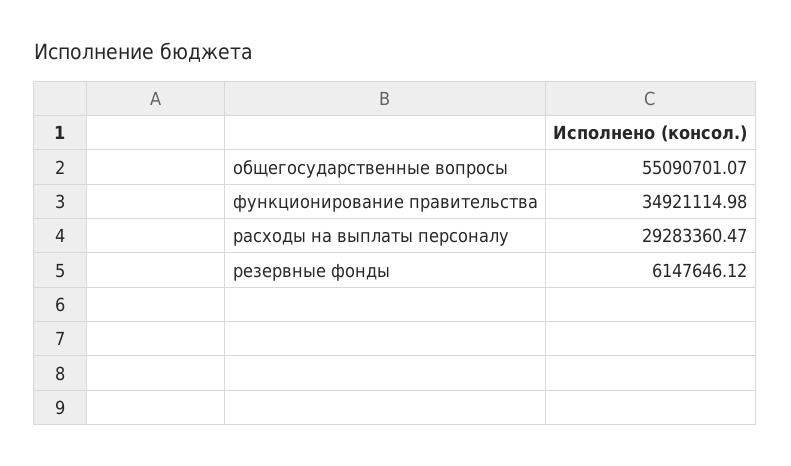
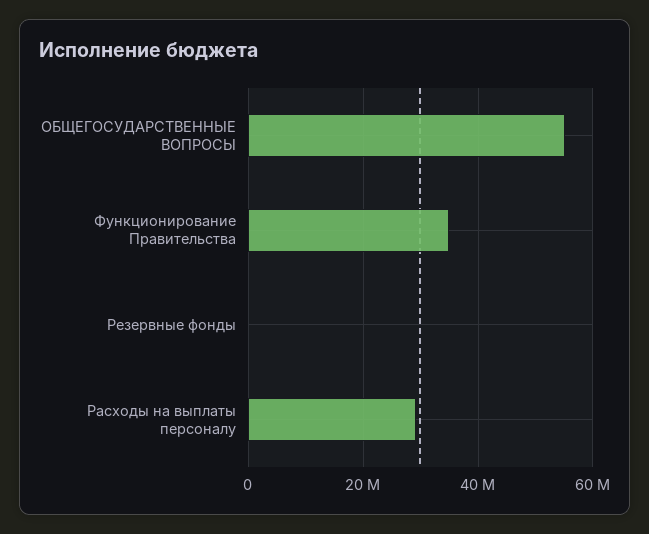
  {
    "общегосударственные вопросы": 55090701.07,
    "функционирование правительства": 34921114.98,
    "расходы на выплаты персоналу": 29283360.47,
-   "резервные фонды": 6147646.12
+   "резервные фонды": 0
  }

